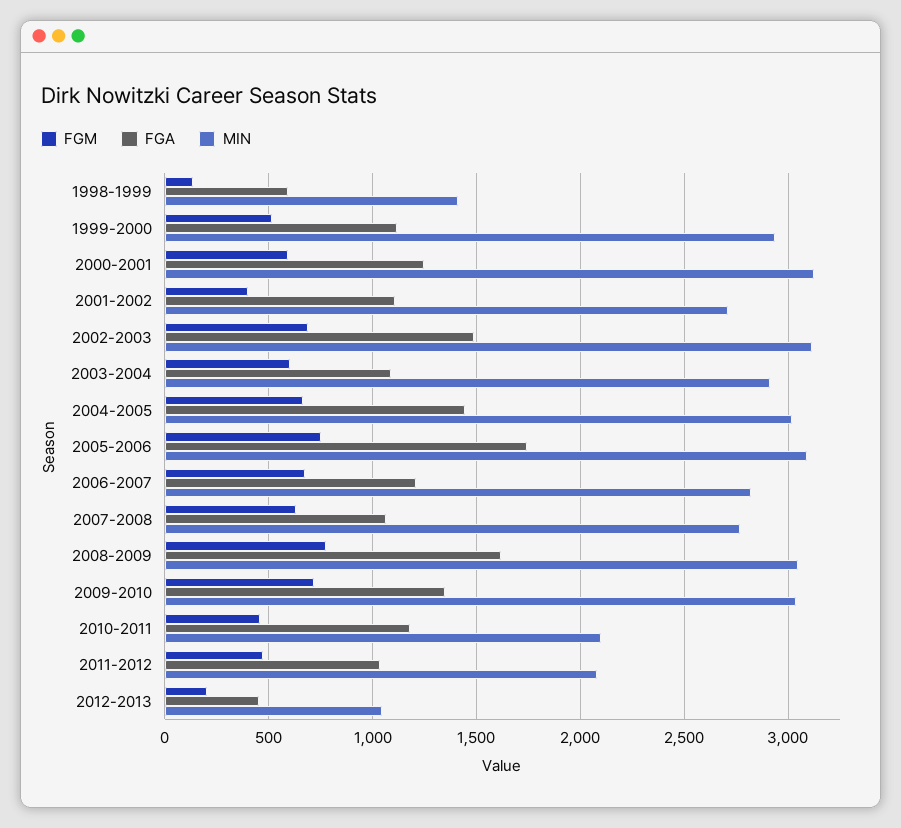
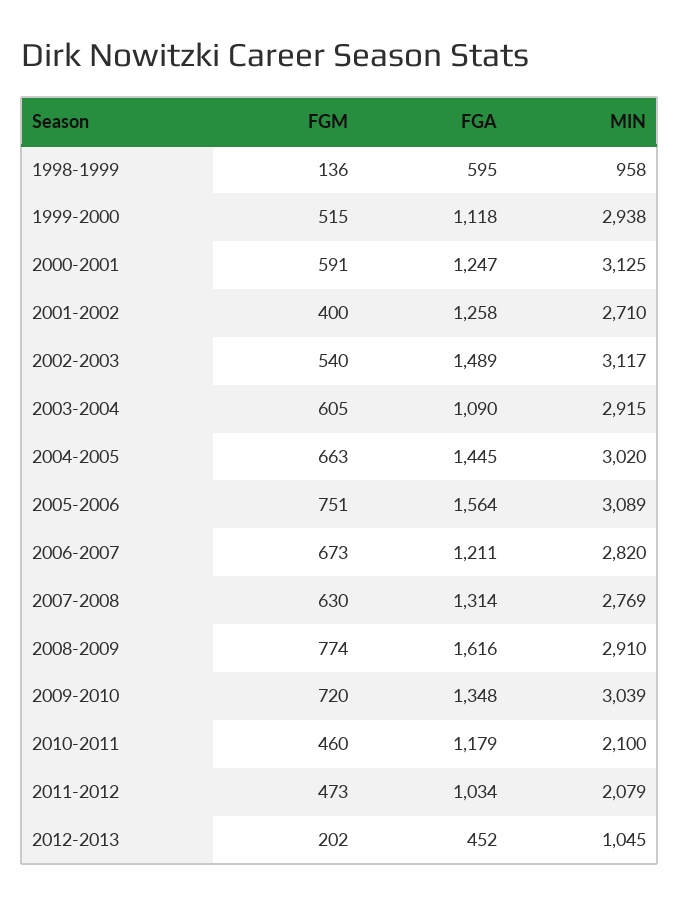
  {
    "FGM": {
      "1998-1999": 136,
      "1999-2000": 515,
      "2000-2001": 591,
      "2001-2002": 400,
-     "2002-2003": 700,
+     "2002-2003": 540,
      "2003-2004": 605,
      "2004-2005": 663,
      "2005-2006": 751,
      "2006-2007": 673,
      "2007-2008": 630,
      "2008-2009": 774,
      "2009-2010": 720,
      "2010-2011": 460,
      "2011-2012": 473,
      "2012-2013": 202
    },
    "FGA": {
      "1998-1999": 595,
      "1999-2000": 1118,
      "2000-2001": 1247,
-     "2001-2002": 1100,
+     "2001-2002": 1258,
      "2002-2003": 1489,
      "2003-2004": 1090,
      "2004-2005": 1445,
-     "2005-2006": 1750,
+     "2005-2006": 1564,
      "2006-2007": 1211,
-     "2007-2008": 1050,
+     "2007-2008": 1314,
      "2008-2009": 1616,
      "2009-2010": 1348,
      "2010-2011": 1179,
      "2011-2012": 1034,
      "2012-2013": 452
    },
    "MIN": {
-     "1998-1999": 1400,
+     "1998-1999": 958,
      "1999-2000": 2938,
      "2000-2001": 3125,
      "2001-2002": 2710,
      "2002-2003": 3117,
      "2003-2004": 2915,
      "2004-2005": 3020,
      "2005-2006": 3089,
      "2006-2007": 2820,
      "2007-2008": 2769,
-     "2008-2009": 3050,
+     "2008-2009": 2910,
      "2009-2010": 3039,
      "2010-2011": 2100,
      "2011-2012": 2079,
      "2012-2013": 1045
    }
  }

